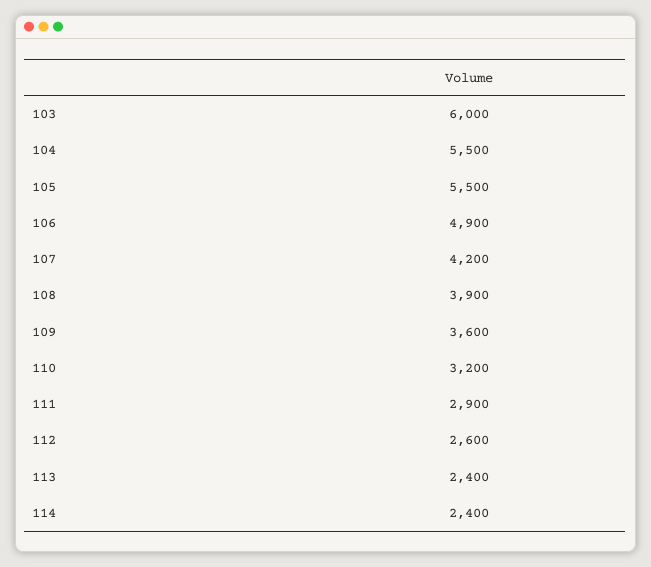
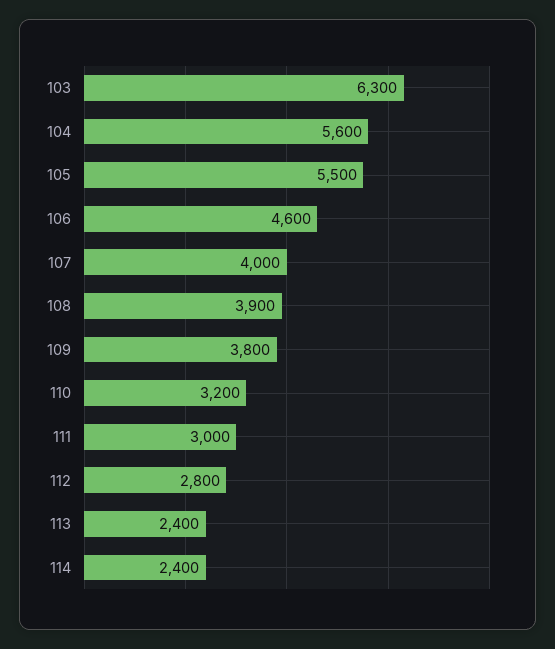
  {
-   "103": 6000,
+   "103": 6300,
-   "104": 5500,
+   "104": 5600,
    "105": 5500,
-   "106": 4900,
+   "106": 4600,
-   "107": 4200,
+   "107": 4000,
    "108": 3900,
-   "109": 3600,
+   "109": 3800,
    "110": 3200,
-   "111": 2900,
+   "111": 3000,
-   "112": 2600,
+   "112": 2800,
    "113": 2400,
    "114": 2400
  }

